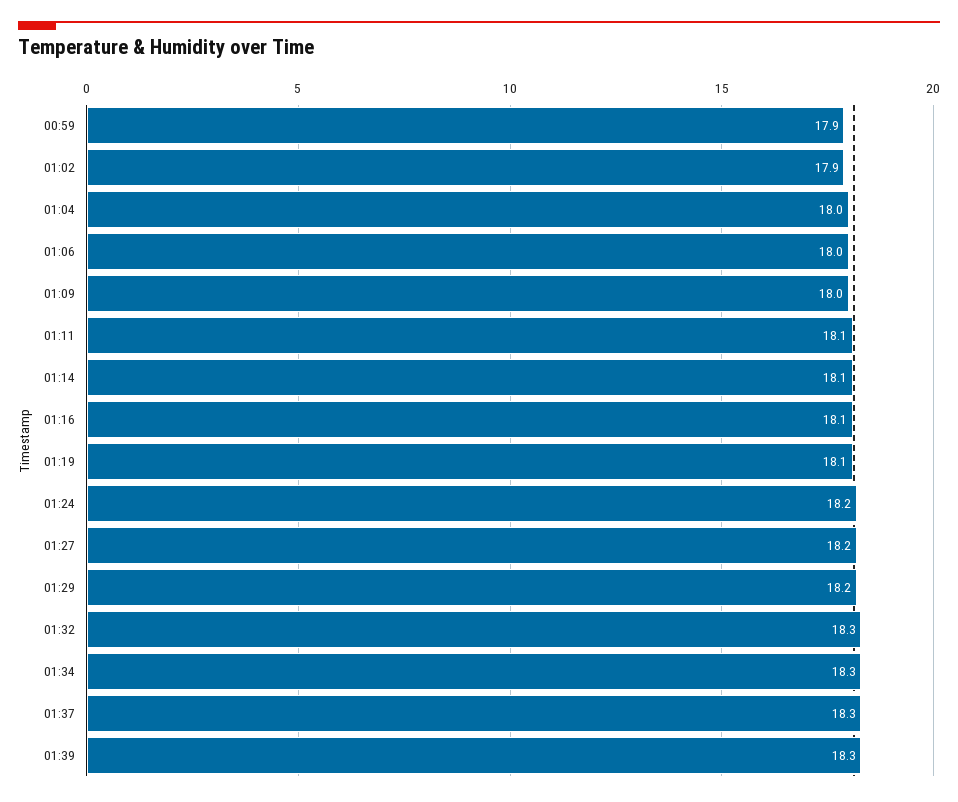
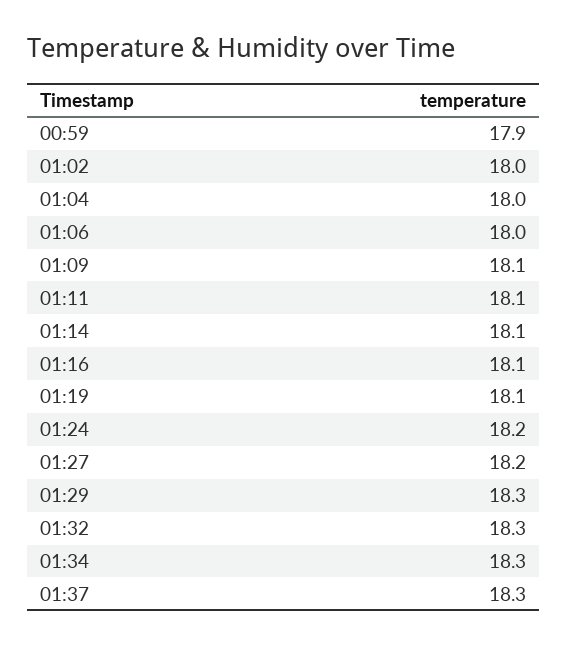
  {
    "00:59": 17.9,
-   "01:02": 17.9,
+   "01:02": 18,
    "01:04": 18,
    "01:06": 18,
-   "01:09": 18,
+   "01:09": 18.1,
    "01:11": 18.1,
    "01:14": 18.1,
    "01:16": 18.1,
    "01:19": 18.1,
    "01:24": 18.2,
    "01:27": 18.2,
-   "01:29": 18.2,
+   "01:29": 18.3,
    "01:32": 18.3,
    "01:34": 18.3,
-   "01:37": 18.3,
+   "01:37": 18.3
-   "01:39": 18.3
  }

